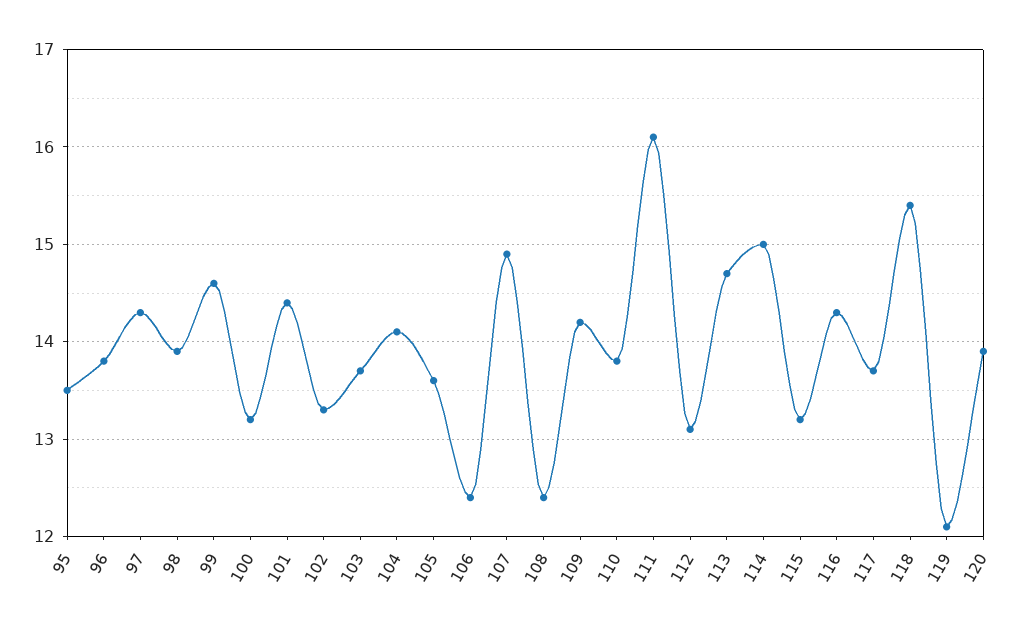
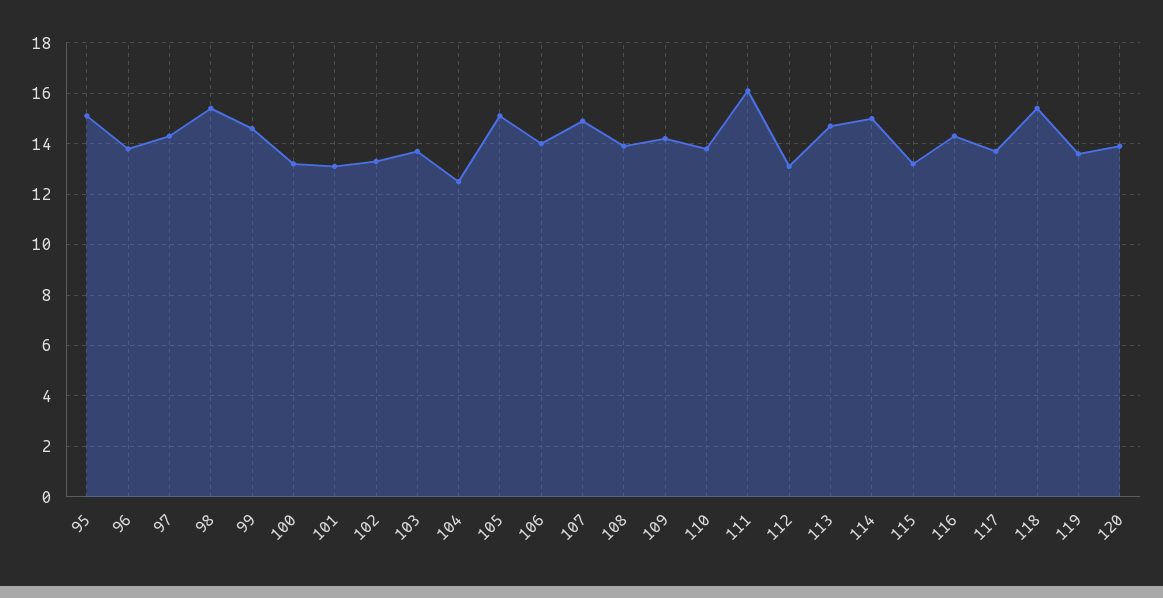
  {
-   "95": 13.5,
+   "95": 15,
    "96": 13.8,
    "97": 14.3,
-   "98": 13.9,
+   "98": 15.5,
    "99": 14.6,
    "100": 13.2,
-   "101": 14.4,
+   "101": 13,
    "102": 13.3,
    "103": 13.7,
-   "104": 14.1,
+   "104": 12.5,
-   "105": 13.6,
+   "105": 15,
-   "106": 12.4,
+   "106": 14,
    "107": 14.9,
-   "108": 12.4,
+   "108": 14,
    "109": 14.2,
    "110": 13.8,
    "111": 16.1,
    "112": 13.1,
    "113": 14.7,
    "114": 15,
    "115": 13.2,
    "116": 14.3,
    "117": 13.7,
    "118": 15.4,
-   "119": 12.1,
+   "119": 13.5,
    "120": 13.9
  }

